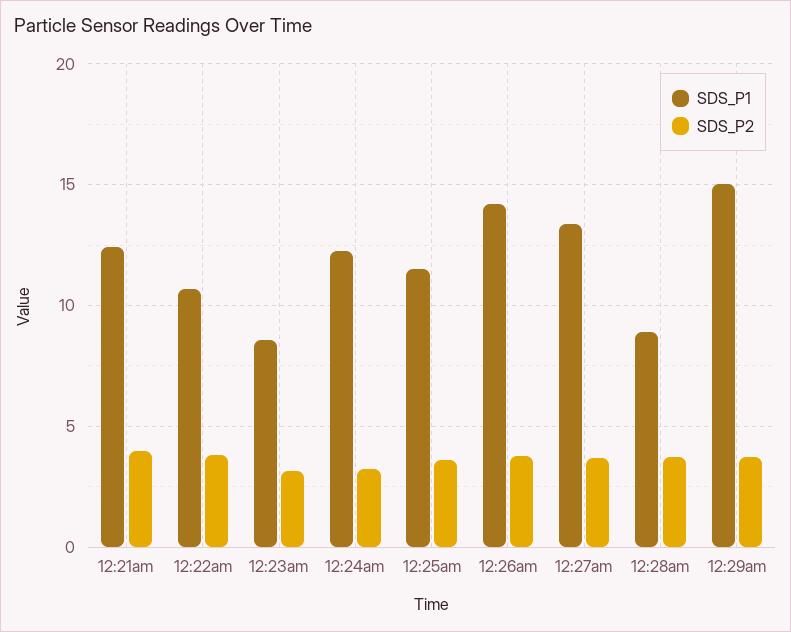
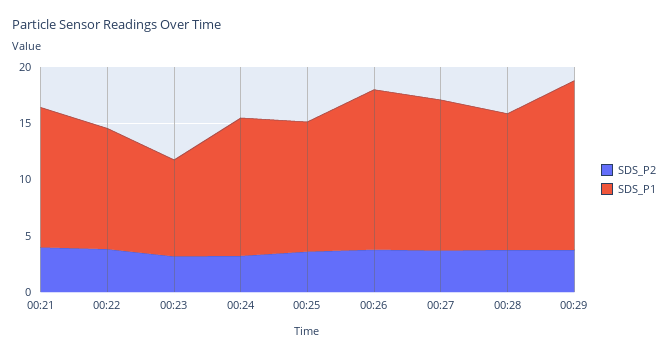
  {
    "SDS_P1": {
      "12:21am": 12.5,
      "12:22am": 10.5,
      "12:23am": 8.5,
      "12:24am": 12.5,
      "12:25am": 11.5,
      "12:26am": 14,
      "12:27am": 13.5,
-     "12:28am": 9,
+     "12:28am": 12,
      "12:29am": 15
    },
    "SDS_P2": {
      "12:21am": 4,
      "12:22am": 4,
      "12:23am": 3,
      "12:24am": 3,
      "12:25am": 3.5,
      "12:26am": 4,
      "12:27am": 3.5,
      "12:28am": 4,
      "12:29am": 4
    }
  }

